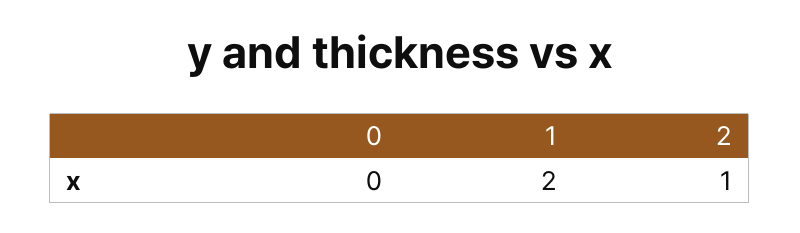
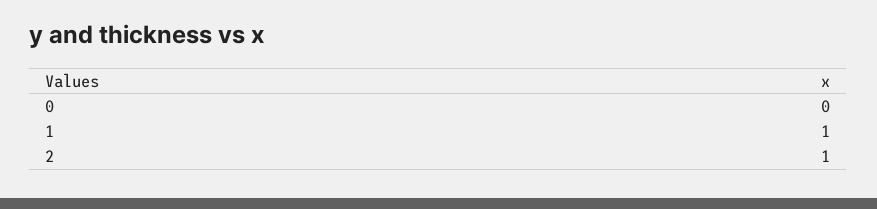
  {
    "0": 0,
-   "1": 2,
+   "1": 1,
    "2": 1
  }

